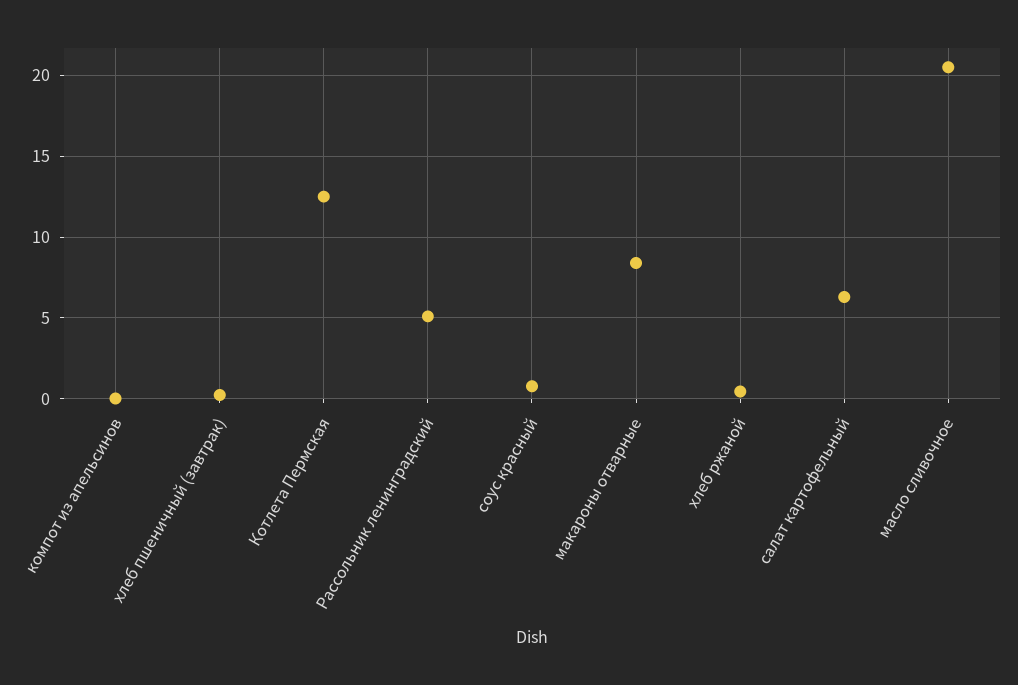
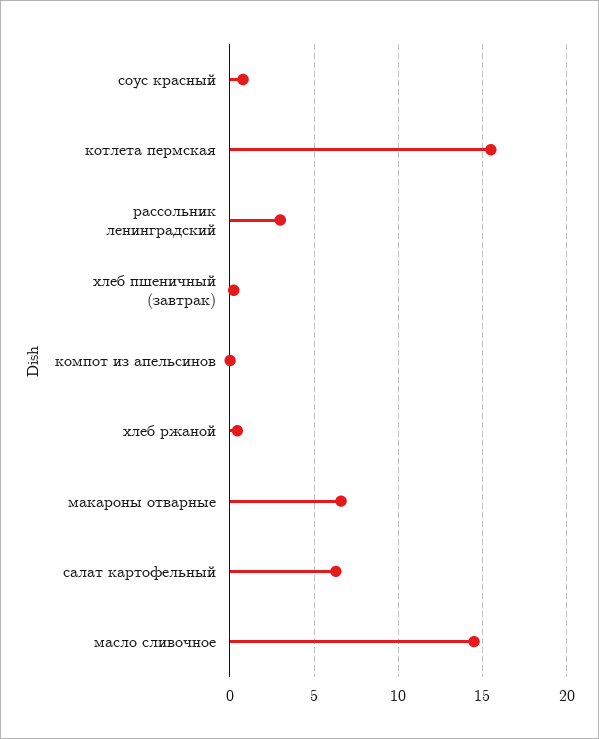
  {
    "компот из апельсинов": 0,
    "хлеб пшеничный (завтрак)": 0,
-   "Котлета Пермская": 12.5,
+   "Котлета Пермская": 15.5,
-   "Рассольник ленинградский": 5,
+   "Рассольник ленинградский": 3,
    "соус красный": 1,
-   "макароны отварные": 8.5,
+   "макароны отварные": 6.5,
    "хлеб ржаной": 0.5,
    "салат картофельный": 6.5,
-   "масло сливочное": 20.5
+   "масло сливочное": 14.5
  }

